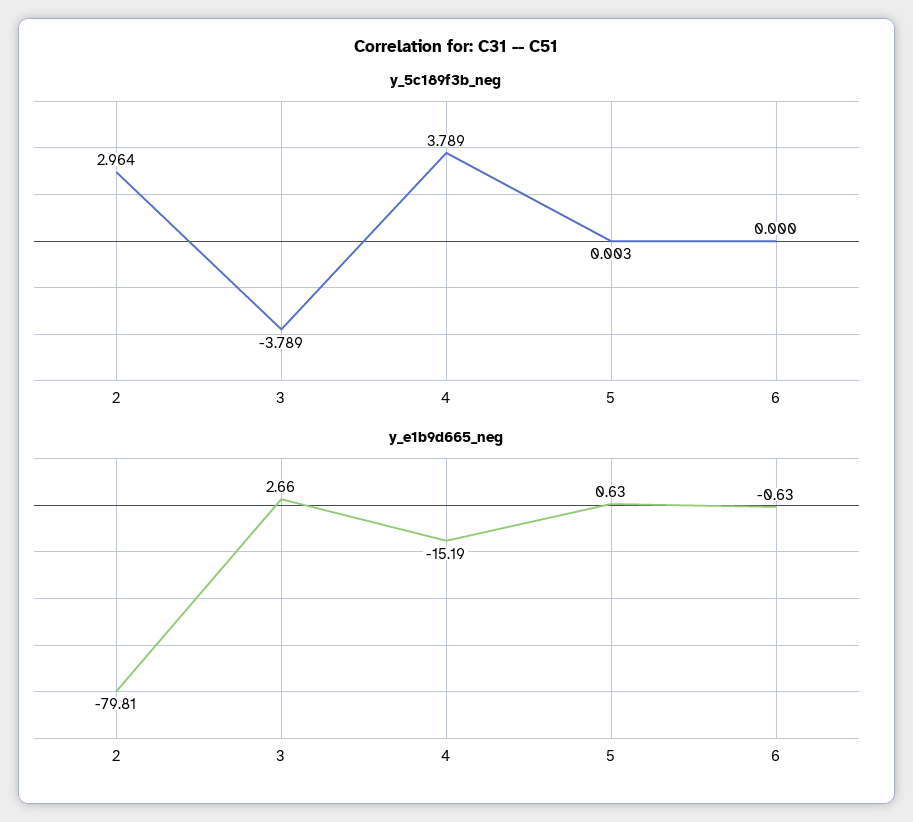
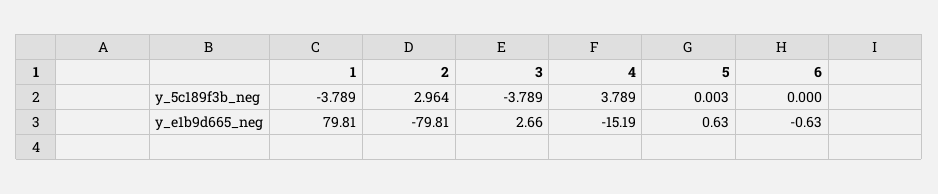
  {
    "y_5c189f3b_neg": {
      "2": 2.964,
      "3": -3.789,
      "4": 3.789,
      "5": 0.003,
-     "6": 0
+     "6": 0,
+     "1": -3.789
    },
    "y_e1b9d665_neg": {
      "2": -79.81,
      "3": 2.66,
      "4": -15.19,
      "5": 0.63,
-     "6": -0.63
+     "6": -0.63,
+     "1": 79.81
    }
  }

